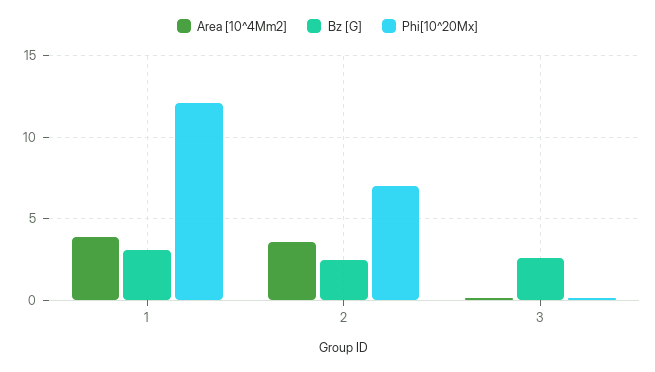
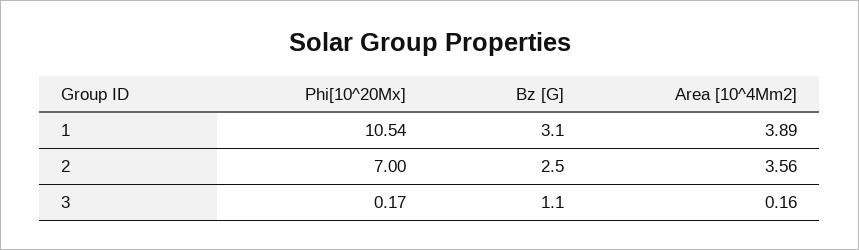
  {
    "Area [10^4Mm2]": {
      "1": 3.89,
      "2": 3.56,
      "3": 0.16
    },
    "Bz [G]": {
      "1": 3.1,
      "2": 2.5,
-     "3": 2.5
+     "3": 1.1
    },
    "Phi[10^20Mx]": {
-     "1": 12,
+     "1": 10.54,
      "2": 7,
      "3": 0.17
    }
  }

